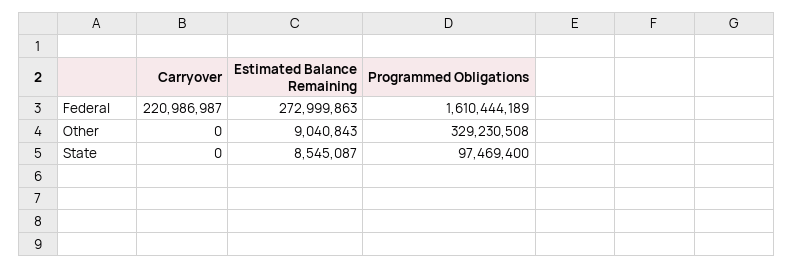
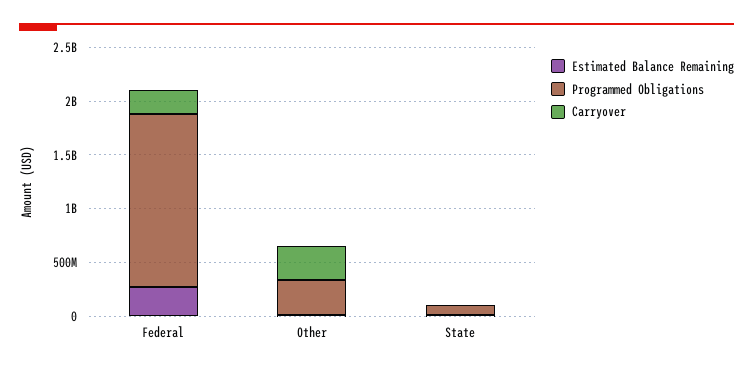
  {
    "Carryover": {
      "Federal": 220986987,
-     "Other": 0,
+     "Other": 300000000,
      "State": 0
    },
    "Estimated Balance Remaining": {
      "Federal": 272999863,
      "Other": 9040843,
      "State": 8545087
    },
    "Programmed Obligations": {
      "Federal": 1610444189,
      "Other": 329230508,
      "State": 97469400
    }
  }

